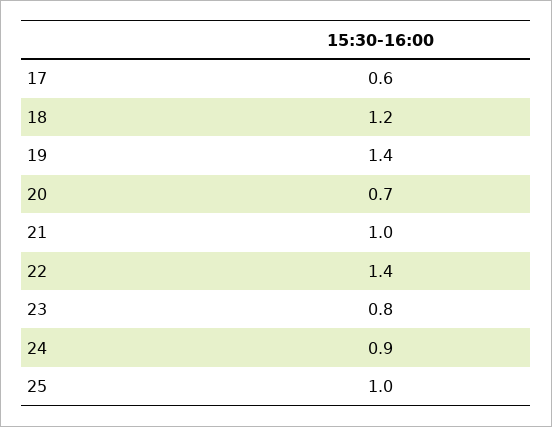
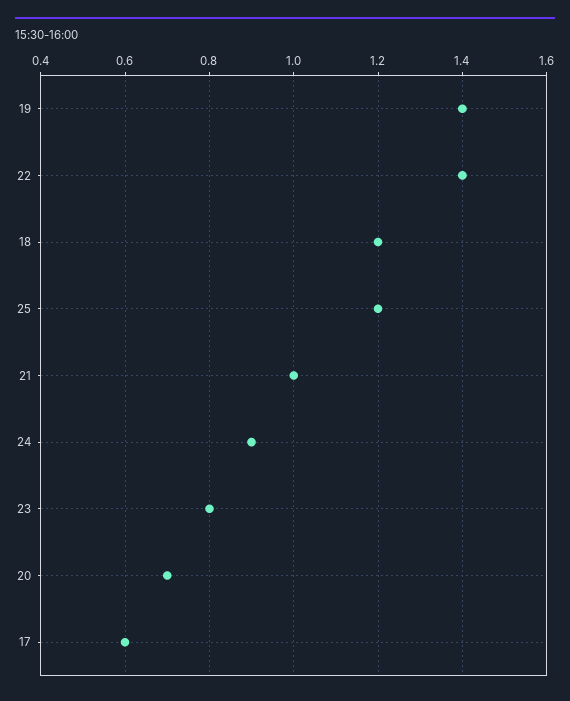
  {
    "17": 0.6,
    "18": 1.2,
    "19": 1.4,
    "20": 0.7,
    "21": 1,
    "22": 1.4,
    "23": 0.8,
    "24": 0.9,
-   "25": 1
+   "25": 1.2
  }

